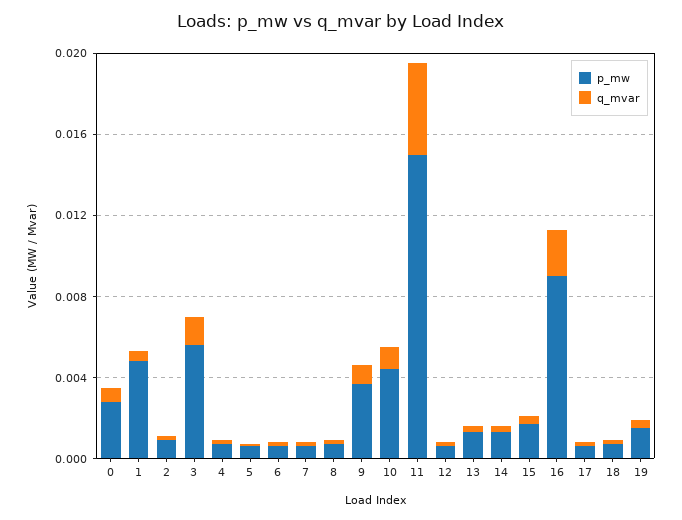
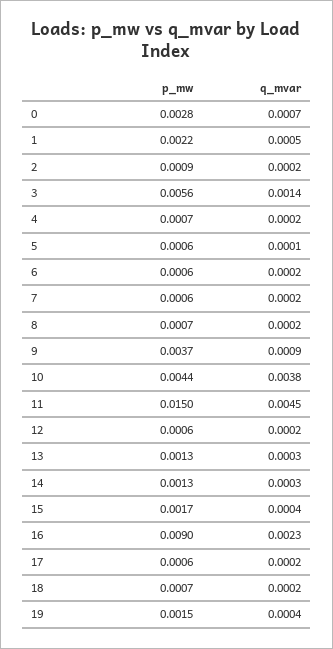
  {
    "p_mw": {
      "0": 0.0028,
-     "1": 0.005,
+     "1": 0.0022,
      "2": 0.0009,
      "3": 0.0056,
      "4": 0.0007,
      "5": 0.0006,
      "6": 0.0006,
      "7": 0.0006,
      "8": 0.0007,
      "9": 0.0037,
      "10": 0.0044,
      "11": 0.015,
      "12": 0.0006,
      "13": 0.0013,
      "14": 0.0013,
      "15": 0.0017,
      "16": 0.009,
      "17": 0.0006,
      "18": 0.0007,
      "19": 0.0015
    },
    "q_mvar": {
      "0": 0.0007,
      "1": 0.0005,
      "2": 0.0002,
      "3": 0.0014,
      "4": 0.0002,
      "5": 0.0001,
      "6": 0.0002,
      "7": 0.0002,
      "8": 0.0002,
      "9": 0.0009,
-     "10": 0.001,
+     "10": 0.0038,
      "11": 0.0045,
      "12": 0.0002,
      "13": 0.0003,
      "14": 0.0003,
      "15": 0.0004,
      "16": 0.0023,
      "17": 0.0002,
      "18": 0.0002,
      "19": 0.0004
    }
  }

